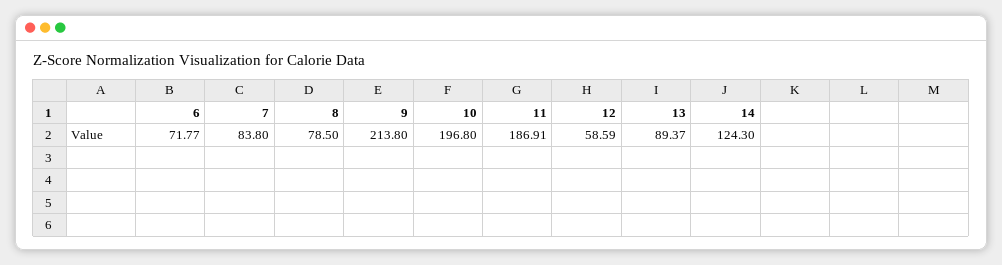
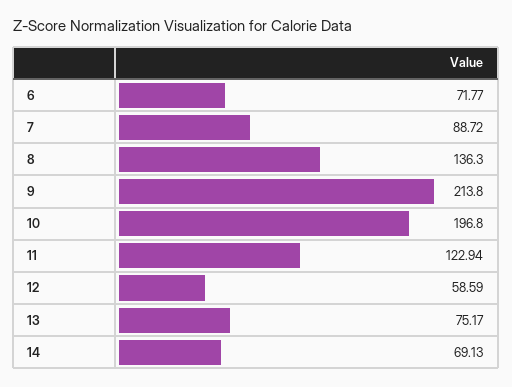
  {
    "6": 71.77,
-   "7": 83.8,
+   "7": 88.72,
-   "8": 78.5,
+   "8": 136.3,
    "9": 213.8,
    "10": 196.8,
-   "11": 186.91,
+   "11": 122.94,
    "12": 58.59,
-   "13": 89.37,
+   "13": 75.17,
-   "14": 124.3
+   "14": 69.13
  }

